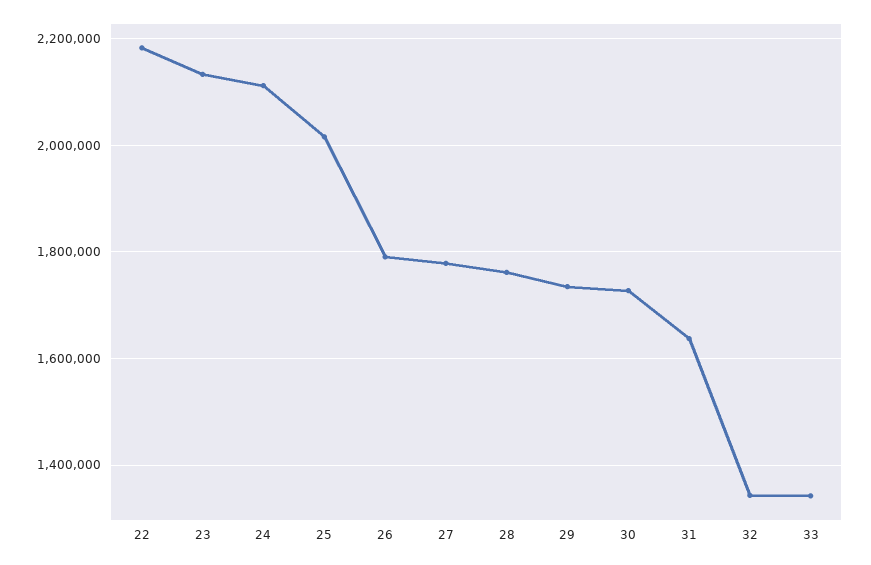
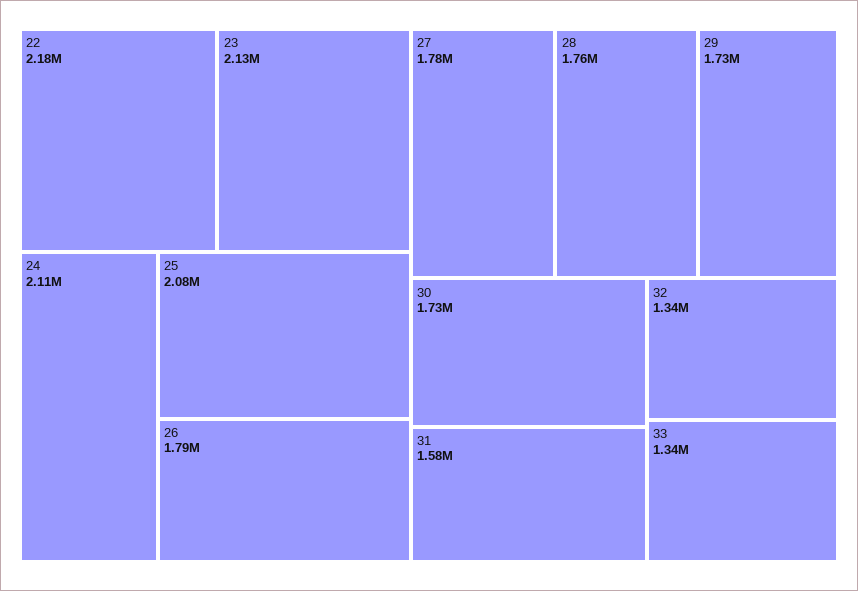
  {
    "22": 2180000,
    "23": 2130000,
    "24": 2110000,
-   "25": 2020000,
+   "25": 2080000,
    "26": 1790000,
    "27": 1780000,
    "28": 1760000,
    "29": 1730000,
    "30": 1730000,
-   "31": 1640000,
+   "31": 1580000,
    "32": 1340000,
    "33": 1340000
  }

